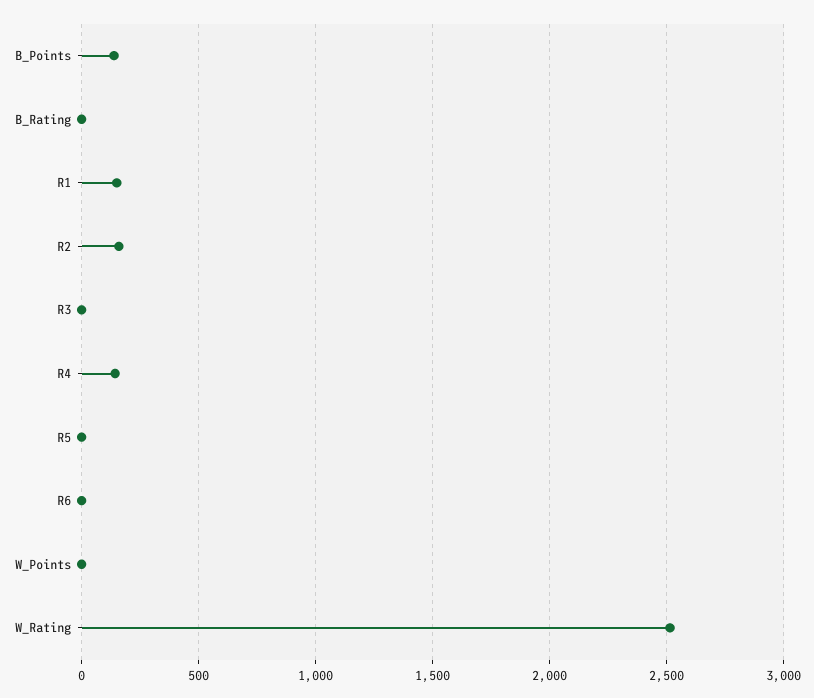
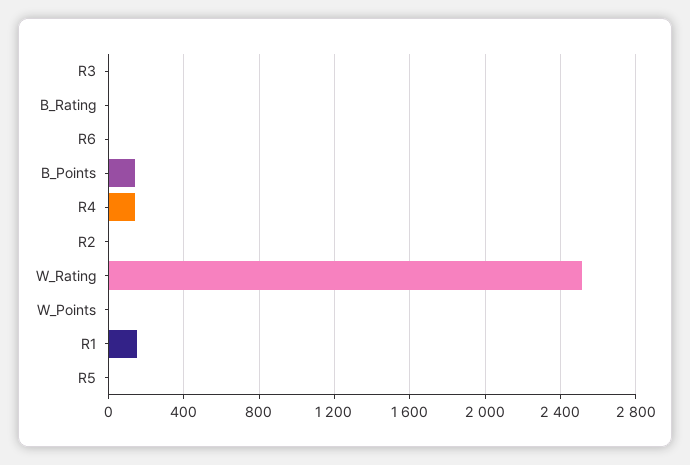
  {
    "B_Points": 150,
    "B_Rating": 0,
    "R1": 150,
-   "R2": 150,
+   "R2": 0,
    "R3": 0,
    "R4": 150,
    "R5": 0,
    "R6": 0,
    "W_Points": 0,
    "W_Rating": 2500
  }

